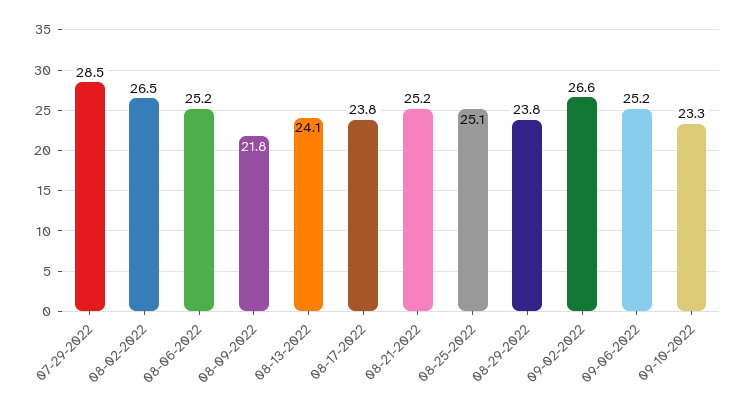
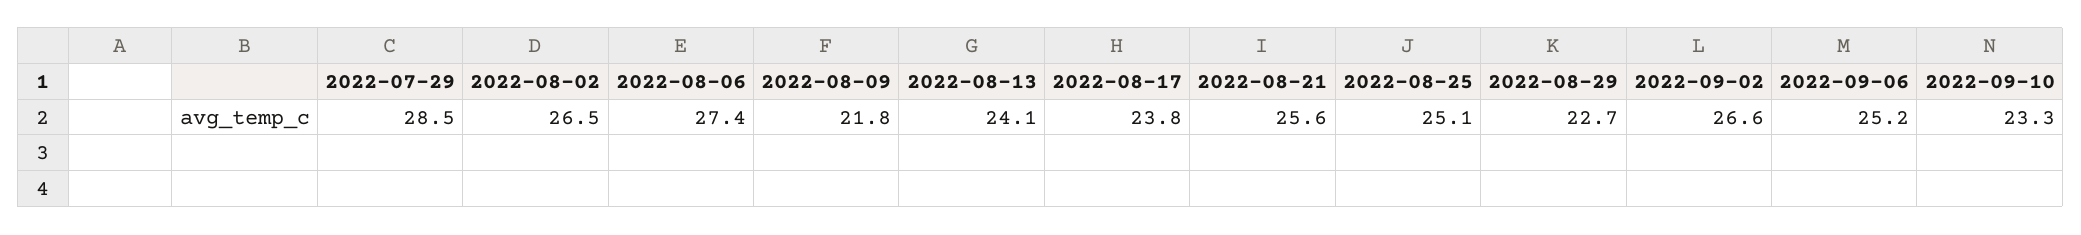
  {
    "07-29-2022": 28.5,
    "08-02-2022": 26.5,
-   "08-06-2022": 25.2,
+   "08-06-2022": 27.4,
    "08-09-2022": 21.8,
    "08-13-2022": 24.1,
    "08-17-2022": 23.8,
-   "08-21-2022": 25.2,
+   "08-21-2022": 25.6,
    "08-25-2022": 25.1,
-   "08-29-2022": 23.8,
+   "08-29-2022": 22.7,
    "09-02-2022": 26.6,
    "09-06-2022": 25.2,
    "09-10-2022": 23.3
  }

